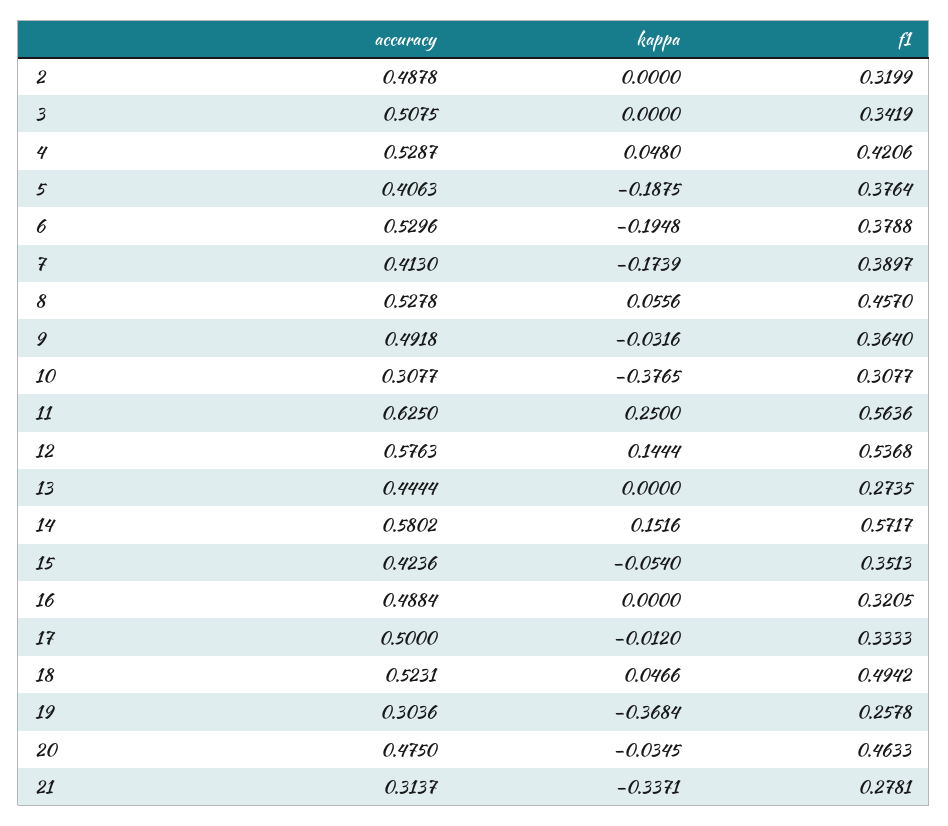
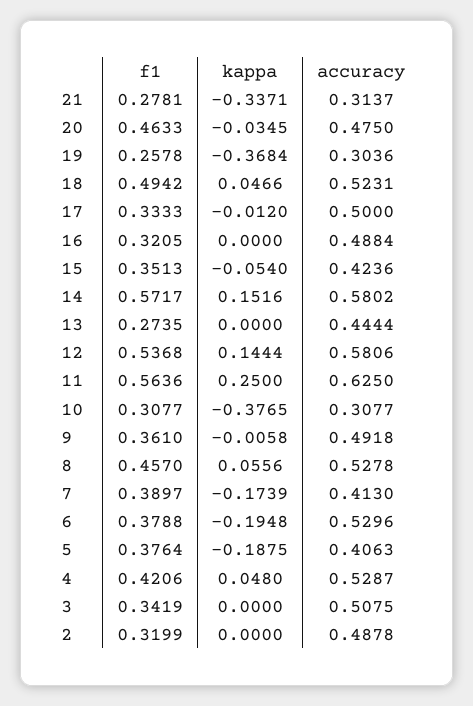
  {
    "accuracy": {
      "2": 0.4878,
      "3": 0.5075,
      "4": 0.5287,
      "5": 0.4063,
      "6": 0.5296,
      "7": 0.413,
      "8": 0.5278,
      "9": 0.4918,
      "10": 0.3077,
      "11": 0.625,
-     "12": 0.5763,
+     "12": 0.5806,
      "13": 0.4444,
      "14": 0.5802,
      "15": 0.4236,
      "16": 0.4884,
      "17": 0.5,
      "18": 0.5231,
      "19": 0.3036,
      "20": 0.475,
      "21": 0.3137
    },
    "kappa": {
      "2": 0,
      "3": 0,
      "4": 0.048,
      "5": -0.1875,
      "6": -0.1948,
      "7": -0.1739,
      "8": 0.0556,
-     "9": -0.0316,
+     "9": -0.0058,
      "10": -0.3765,
      "11": 0.25,
      "12": 0.1444,
      "13": 0,
      "14": 0.1516,
      "15": -0.054,
      "16": 0,
      "17": -0.012,
      "18": 0.0466,
      "19": -0.3684,
      "20": -0.0345,
      "21": -0.3371
    },
    "f1": {
      "2": 0.3199,
      "3": 0.3419,
      "4": 0.4206,
      "5": 0.3764,
      "6": 0.3788,
      "7": 0.3897,
      "8": 0.457,
-     "9": 0.364,
+     "9": 0.361,
      "10": 0.3077,
      "11": 0.5636,
      "12": 0.5368,
      "13": 0.2735,
      "14": 0.5717,
      "15": 0.3513,
      "16": 0.3205,
      "17": 0.3333,
      "18": 0.4942,
      "19": 0.2578,
      "20": 0.4633,
      "21": 0.2781
    }
  }

